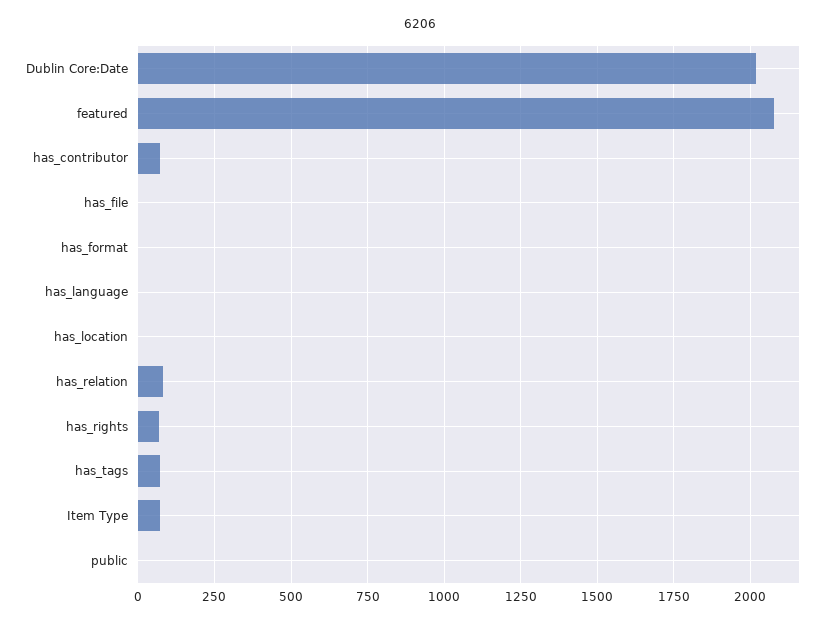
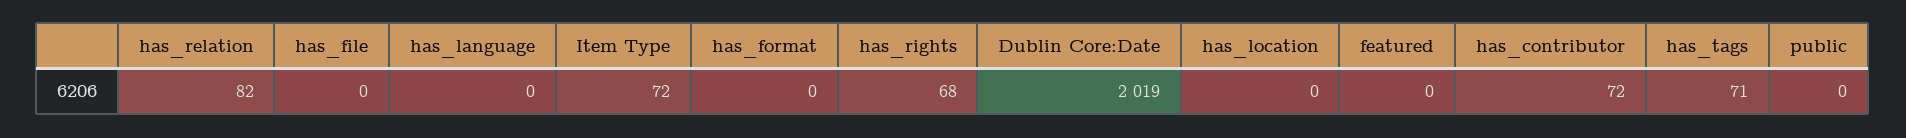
  {
    "Dublin Core:Date": 2019,
-   "featured": 2075,
+   "featured": 0,
    "has_contributor": 72,
    "has_file": 0,
    "has_format": 0,
    "has_language": 0,
    "has_location": 0,
    "has_relation": 82,
    "has_rights": 68,
    "has_tags": 71,
    "Item Type": 72,
    "public": 0
  }

